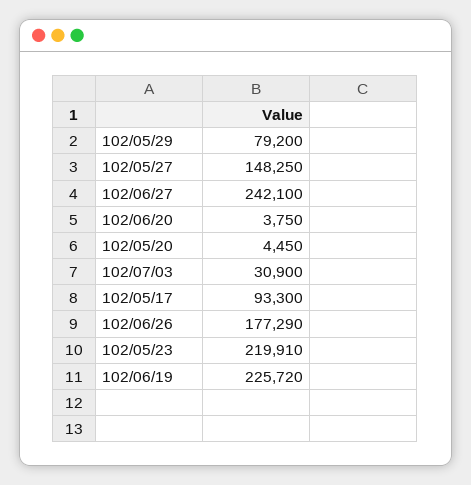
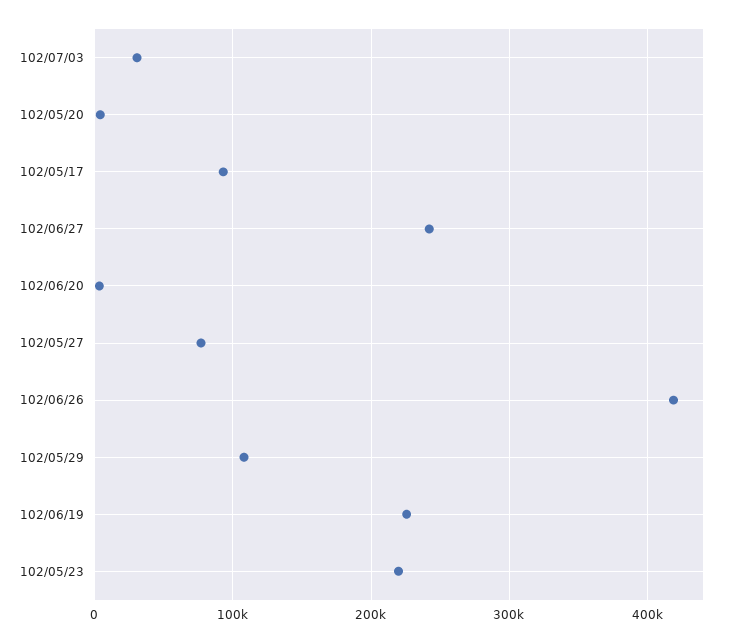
  {
-   "102/05/29": 79200,
+   "102/05/29": 110000,
-   "102/05/27": 148250,
+   "102/05/27": 80000,
    "102/06/27": 242100,
    "102/06/20": 3750,
    "102/05/20": 4450,
    "102/07/03": 30900,
    "102/05/17": 93300,
-   "102/06/26": 177290,
+   "102/06/26": 420000,
    "102/05/23": 219910,
    "102/06/19": 225720
  }

